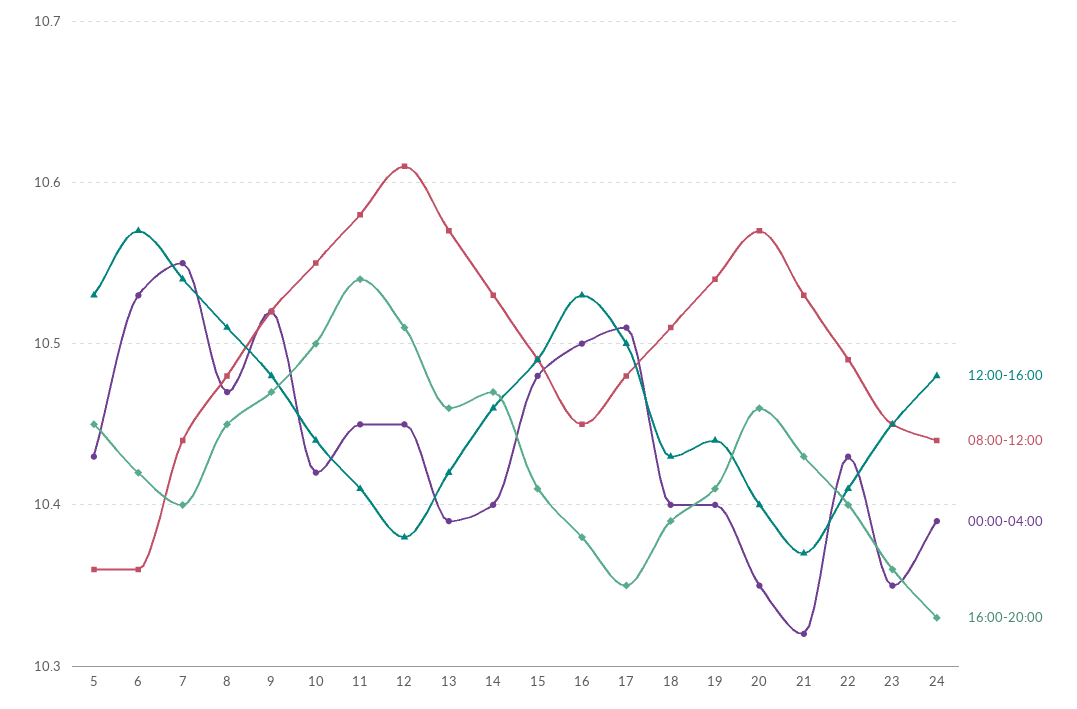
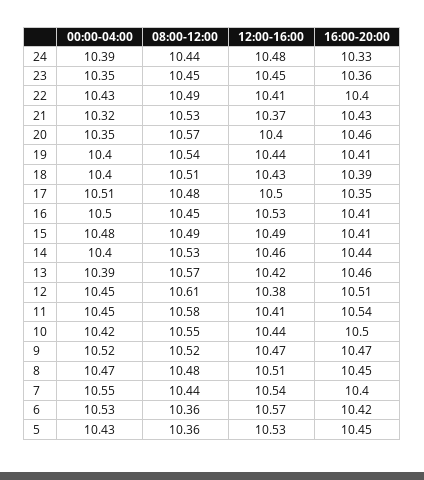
  {
    "12:00-16:00": {
      "5": 10.53,
      "6": 10.57,
      "7": 10.54,
      "8": 10.51,
-     "9": 10.48,
+     "9": 10.47,
      "10": 10.44,
      "11": 10.41,
      "12": 10.38,
      "13": 10.42,
      "14": 10.46,
      "15": 10.49,
      "16": 10.53,
      "17": 10.5,
      "18": 10.43,
      "19": 10.44,
      "20": 10.4,
      "21": 10.37,
      "22": 10.41,
      "23": 10.45,
      "24": 10.48
    },
    "08:00-12:00": {
      "5": 10.36,
      "6": 10.36,
      "7": 10.44,
      "8": 10.48,
      "9": 10.52,
      "10": 10.55,
      "11": 10.58,
      "12": 10.61,
      "13": 10.57,
      "14": 10.53,
      "15": 10.49,
      "16": 10.45,
      "17": 10.48,
      "18": 10.51,
      "19": 10.54,
      "20": 10.57,
      "21": 10.53,
      "22": 10.49,
      "23": 10.45,
      "24": 10.44
    },
    "00:00-04:00": {
      "5": 10.43,
      "6": 10.53,
      "7": 10.55,
      "8": 10.47,
      "9": 10.52,
      "10": 10.42,
      "11": 10.45,
      "12": 10.45,
      "13": 10.39,
      "14": 10.4,
      "15": 10.48,
      "16": 10.5,
      "17": 10.51,
      "18": 10.4,
      "19": 10.4,
      "20": 10.35,
      "21": 10.32,
      "22": 10.43,
      "23": 10.35,
      "24": 10.39
    },
    "16:00-20:00": {
      "5": 10.45,
      "6": 10.42,
      "7": 10.4,
      "8": 10.45,
      "9": 10.47,
      "10": 10.5,
      "11": 10.54,
      "12": 10.51,
      "13": 10.46,
-     "14": 10.47,
+     "14": 10.44,
      "15": 10.41,
-     "16": 10.38,
+     "16": 10.41,
      "17": 10.35,
      "18": 10.39,
      "19": 10.41,
      "20": 10.46,
      "21": 10.43,
      "22": 10.4,
      "23": 10.36,
      "24": 10.33
    }
  }

